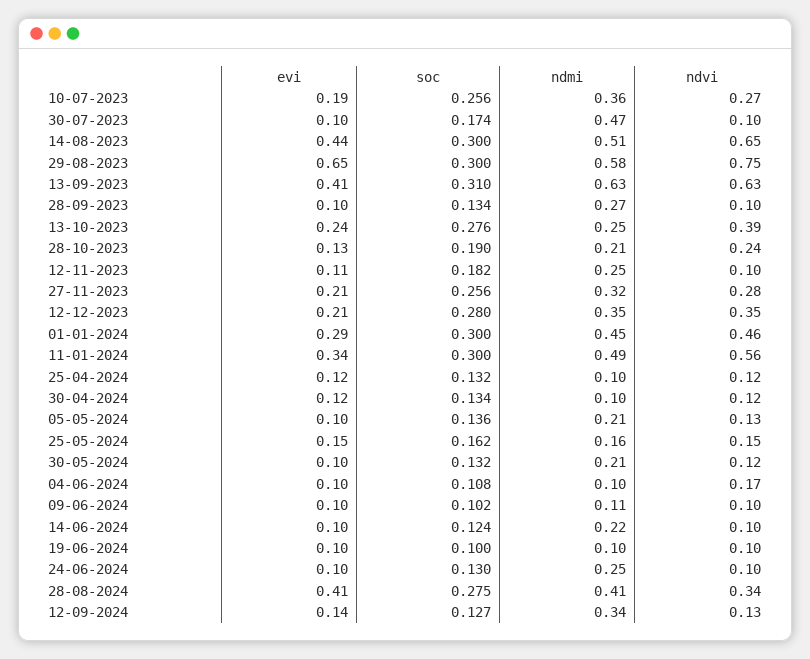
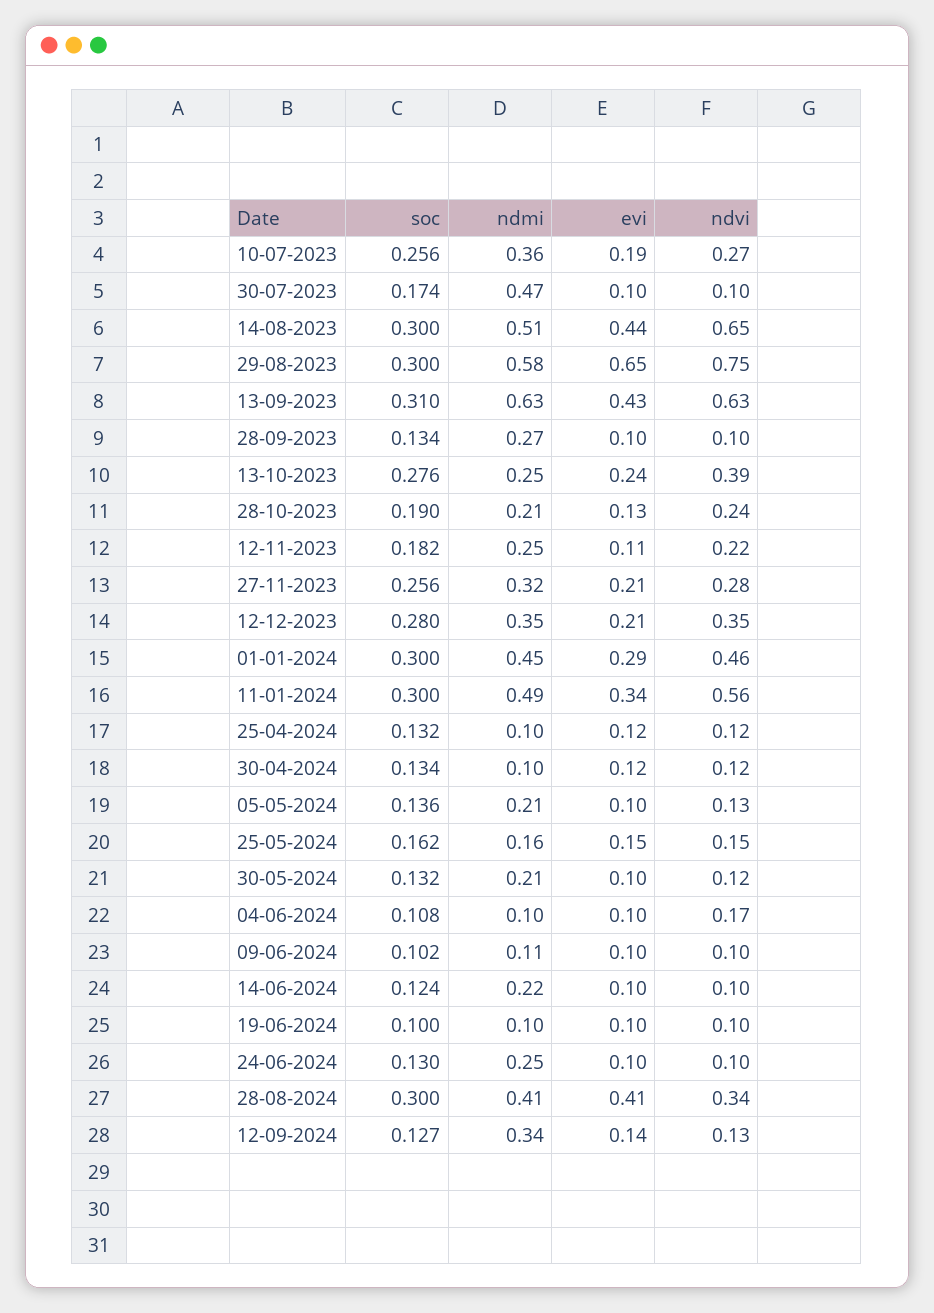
  {
    "evi": {
      "10-07-2023": 0.19,
      "30-07-2023": 0.1,
      "14-08-2023": 0.44,
      "29-08-2023": 0.65,
-     "13-09-2023": 0.41,
+     "13-09-2023": 0.43,
      "28-09-2023": 0.1,
      "13-10-2023": 0.24,
      "28-10-2023": 0.13,
      "12-11-2023": 0.11,
      "27-11-2023": 0.21,
      "12-12-2023": 0.21,
      "01-01-2024": 0.29,
      "11-01-2024": 0.34,
      "25-04-2024": 0.12,
      "30-04-2024": 0.12,
      "05-05-2024": 0.1,
      "25-05-2024": 0.15,
      "30-05-2024": 0.1,
      "04-06-2024": 0.1,
      "09-06-2024": 0.1,
      "14-06-2024": 0.1,
      "19-06-2024": 0.1,
      "24-06-2024": 0.1,
      "28-08-2024": 0.41,
      "12-09-2024": 0.14
    },
    "soc": {
      "10-07-2023": 0.256,
      "30-07-2023": 0.174,
      "14-08-2023": 0.3,
      "29-08-2023": 0.3,
      "13-09-2023": 0.31,
      "28-09-2023": 0.134,
      "13-10-2023": 0.276,
      "28-10-2023": 0.19,
      "12-11-2023": 0.182,
      "27-11-2023": 0.256,
      "12-12-2023": 0.28,
      "01-01-2024": 0.3,
      "11-01-2024": 0.3,
      "25-04-2024": 0.132,
      "30-04-2024": 0.134,
      "05-05-2024": 0.136,
      "25-05-2024": 0.162,
      "30-05-2024": 0.132,
      "04-06-2024": 0.108,
      "09-06-2024": 0.102,
      "14-06-2024": 0.124,
      "19-06-2024": 0.1,
      "24-06-2024": 0.13,
-     "28-08-2024": 0.275,
+     "28-08-2024": 0.3,
      "12-09-2024": 0.127
    },
    "ndmi": {
      "10-07-2023": 0.36,
      "30-07-2023": 0.47,
      "14-08-2023": 0.51,
      "29-08-2023": 0.58,
      "13-09-2023": 0.63,
      "28-09-2023": 0.27,
      "13-10-2023": 0.25,
      "28-10-2023": 0.21,
      "12-11-2023": 0.25,
      "27-11-2023": 0.32,
      "12-12-2023": 0.35,
      "01-01-2024": 0.45,
      "11-01-2024": 0.49,
      "25-04-2024": 0.1,
      "30-04-2024": 0.1,
      "05-05-2024": 0.21,
      "25-05-2024": 0.16,
      "30-05-2024": 0.21,
      "04-06-2024": 0.1,
      "09-06-2024": 0.11,
      "14-06-2024": 0.22,
      "19-06-2024": 0.1,
      "24-06-2024": 0.25,
      "28-08-2024": 0.41,
      "12-09-2024": 0.34
    },
    "ndvi": {
      "10-07-2023": 0.27,
      "30-07-2023": 0.1,
      "14-08-2023": 0.65,
      "29-08-2023": 0.75,
      "13-09-2023": 0.63,
      "28-09-2023": 0.1,
      "13-10-2023": 0.39,
      "28-10-2023": 0.24,
-     "12-11-2023": 0.1,
+     "12-11-2023": 0.22,
      "27-11-2023": 0.28,
      "12-12-2023": 0.35,
      "01-01-2024": 0.46,
      "11-01-2024": 0.56,
      "25-04-2024": 0.12,
      "30-04-2024": 0.12,
      "05-05-2024": 0.13,
      "25-05-2024": 0.15,
      "30-05-2024": 0.12,
      "04-06-2024": 0.17,
      "09-06-2024": 0.1,
      "14-06-2024": 0.1,
      "19-06-2024": 0.1,
      "24-06-2024": 0.1,
      "28-08-2024": 0.34,
      "12-09-2024": 0.13
    }
  }

